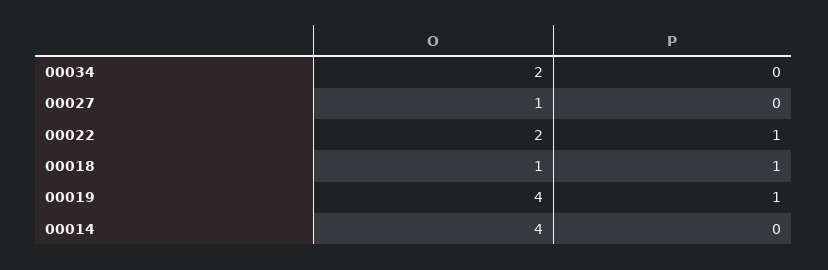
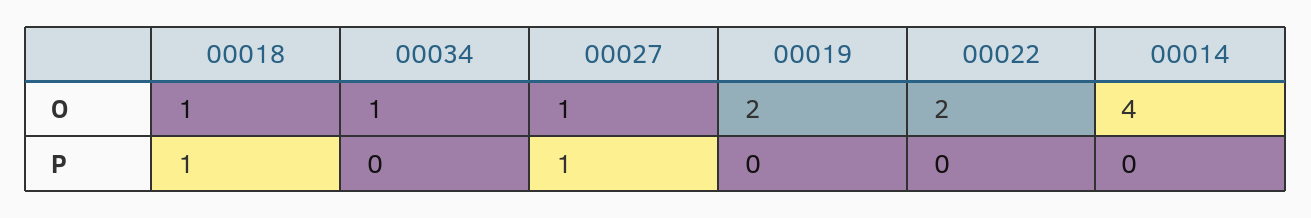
  {
    "O": {
-     "00034": 2,
+     "00034": 1,
      "00027": 1,
      "00022": 2,
      "00018": 1,
-     "00019": 4,
+     "00019": 2,
      "00014": 4
    },
    "P": {
      "00034": 0,
-     "00027": 0,
+     "00027": 1,
-     "00022": 1,
+     "00022": 0,
      "00018": 1,
-     "00019": 1,
+     "00019": 0,
      "00014": 0
    }
  }

